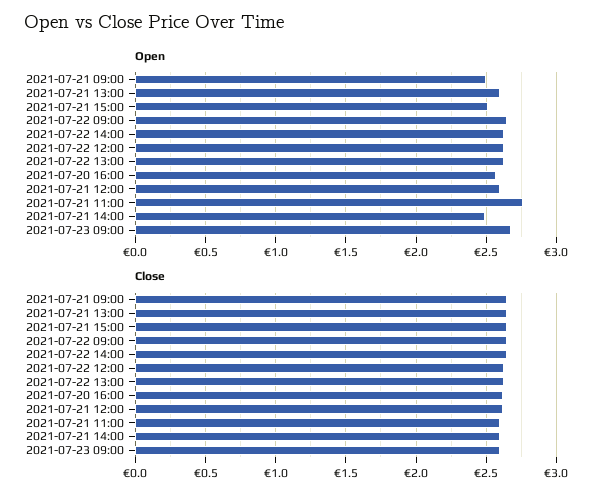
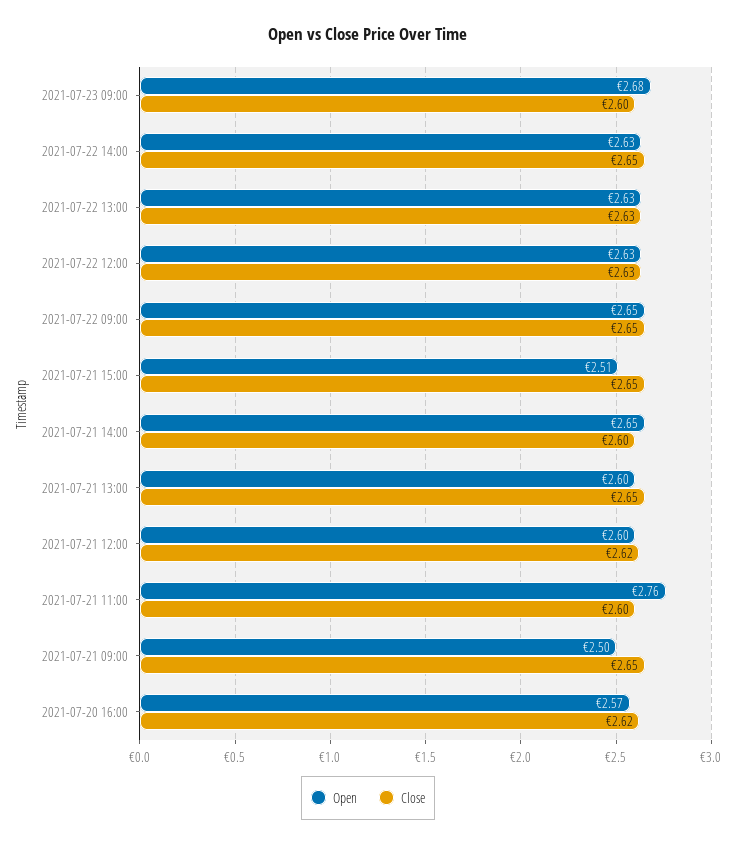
  {
    "Open": {
      "2021-07-21 09:00": 2.5,
      "2021-07-21 13:00": 2.6,
      "2021-07-21 15:00": 2.51,
      "2021-07-22 09:00": 2.65,
      "2021-07-22 14:00": 2.63,
      "2021-07-22 12:00": 2.63,
      "2021-07-22 13:00": 2.63,
      "2021-07-20 16:00": 2.57,
      "2021-07-21 12:00": 2.6,
      "2021-07-21 11:00": 2.76,
-     "2021-07-21 14:00": 2.5,
+     "2021-07-21 14:00": 2.65,
      "2021-07-23 09:00": 2.68
    },
    "Close": {
      "2021-07-21 09:00": 2.65,
      "2021-07-21 13:00": 2.65,
      "2021-07-21 15:00": 2.65,
      "2021-07-22 09:00": 2.65,
      "2021-07-22 14:00": 2.65,
      "2021-07-22 12:00": 2.63,
      "2021-07-22 13:00": 2.63,
      "2021-07-20 16:00": 2.62,
      "2021-07-21 12:00": 2.62,
      "2021-07-21 11:00": 2.6,
      "2021-07-21 14:00": 2.6,
      "2021-07-23 09:00": 2.6
    }
  }

